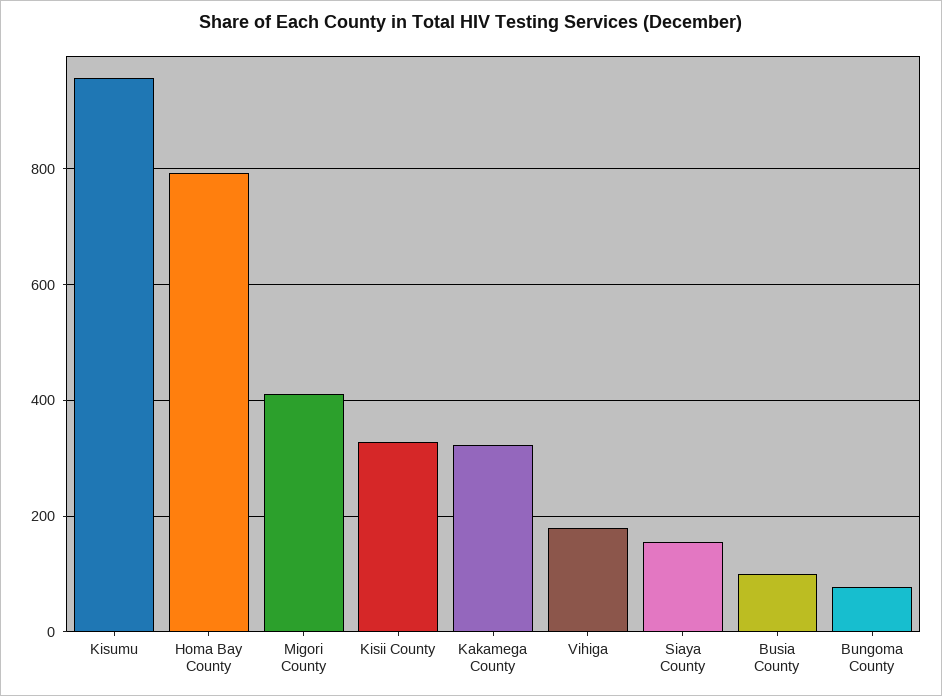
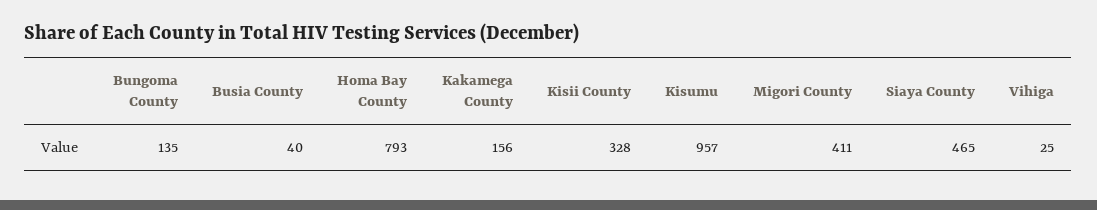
  {
    "Kisumu": 957,
    "Homa Bay County": 793,
    "Migori County": 411,
    "Kisii County": 328,
-   "Kakamega County": 320,
+   "Kakamega County": 156,
-   "Vihiga": 180,
+   "Vihiga": 25,
-   "Siaya County": 160,
+   "Siaya County": 465,
-   "Busia County": 100,
+   "Busia County": 40,
-   "Bungoma County": 80
+   "Bungoma County": 135
  }

